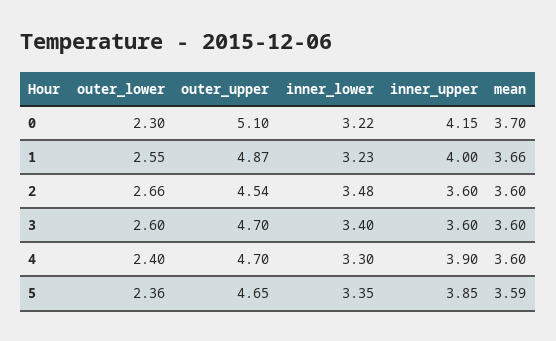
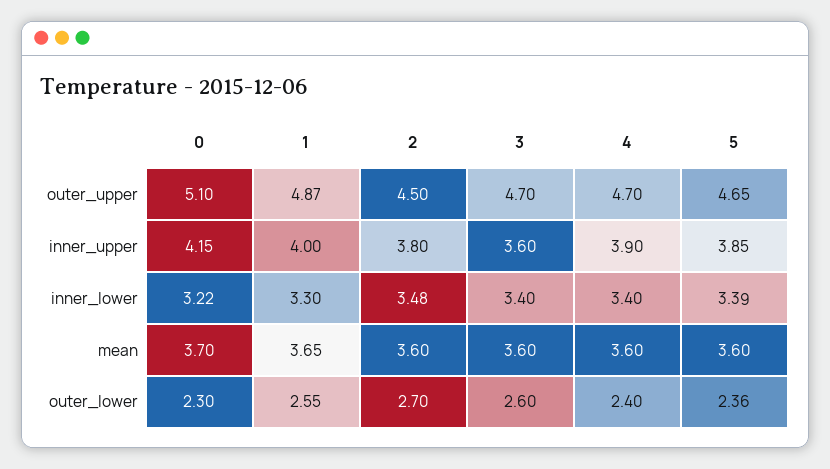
  {
    "outer_lower": {
      "0": 2.3,
      "1": 2.55,
-     "2": 2.66,
+     "2": 2.7,
      "3": 2.6,
      "4": 2.4,
      "5": 2.36
    },
    "outer_upper": {
      "0": 5.1,
      "1": 4.87,
-     "2": 4.54,
+     "2": 4.5,
      "3": 4.7,
      "4": 4.7,
      "5": 4.65
    },
    "inner_lower": {
      "0": 3.22,
-     "1": 3.23,
+     "1": 3.3,
      "2": 3.48,
      "3": 3.4,
-     "4": 3.3,
+     "4": 3.4,
-     "5": 3.35
+     "5": 3.39
    },
    "inner_upper": {
      "0": 4.15,
      "1": 4,
-     "2": 3.6,
+     "2": 3.8,
      "3": 3.6,
      "4": 3.9,
      "5": 3.85
    },
    "mean": {
      "0": 3.7,
-     "1": 3.66,
+     "1": 3.65,
      "2": 3.6,
      "3": 3.6,
      "4": 3.6,
-     "5": 3.59
+     "5": 3.6
    }
  }

